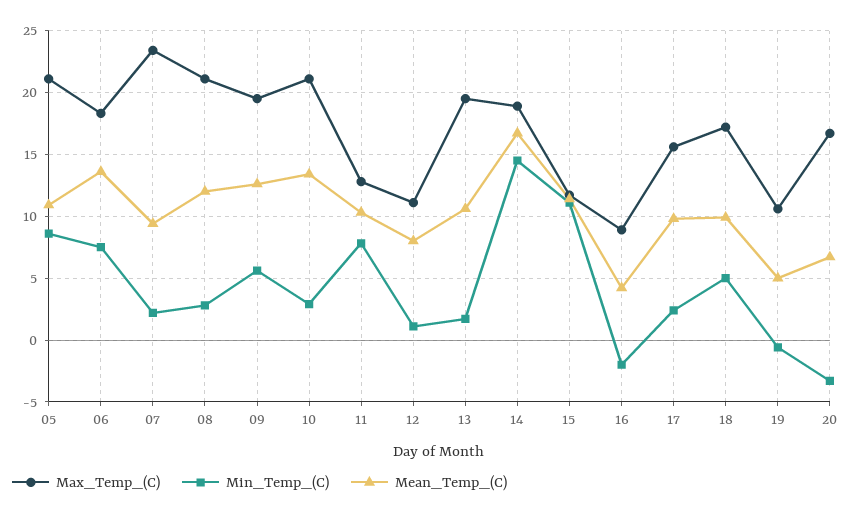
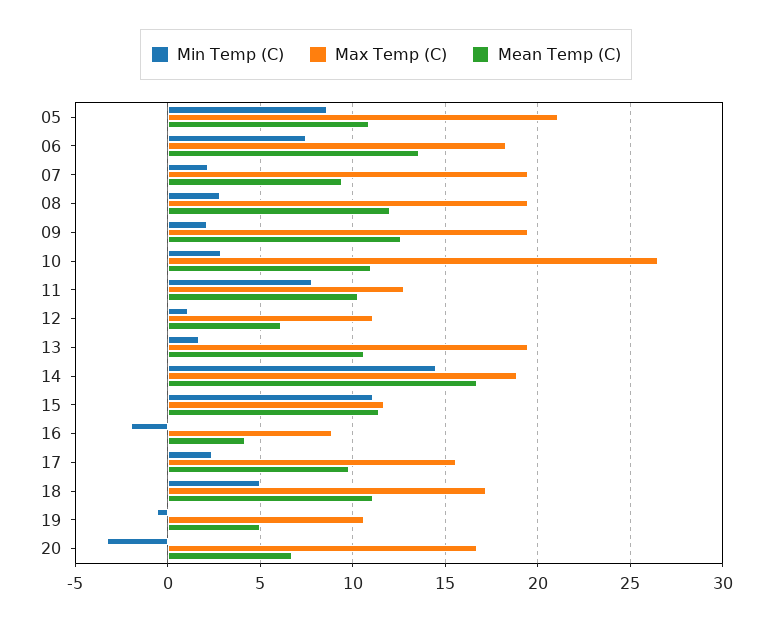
  {
    "Max_Temp_(C)": {
      "05": 21,
      "06": 18.5,
-     "07": 23.5,
+     "07": 19.5,
-     "08": 21,
+     "08": 19.5,
      "09": 19.5,
-     "10": 21,
+     "10": 26.5,
      "11": 13,
      "12": 11,
      "13": 19.5,
      "14": 19,
      "15": 11.5,
      "16": 9,
      "17": 15.5,
      "18": 17,
      "19": 10.5,
      "20": 16.5
    },
    "Min_Temp_(C)": {
      "05": 8.5,
      "06": 7.5,
      "07": 2,
      "08": 3,
-     "09": 5.5,
+     "09": 2,
      "10": 3,
      "11": 8,
      "12": 1,
      "13": 1.5,
      "14": 14.5,
      "15": 11,
      "16": -2,
      "17": 2.5,
      "18": 5,
      "19": -0.5,
      "20": -3.5
    },
    "Mean_Temp_(C)": {
      "05": 11,
      "06": 13.5,
      "07": 9.5,
      "08": 12,
      "09": 12.5,
-     "10": 13.5,
+     "10": 11,
      "11": 10.5,
-     "12": 8,
+     "12": 6,
      "13": 10.5,
      "14": 16.5,
      "15": 11.5,
      "16": 4,
      "17": 10,
-     "18": 10,
+     "18": 11,
      "19": 5,
      "20": 6.5
    }
  }

